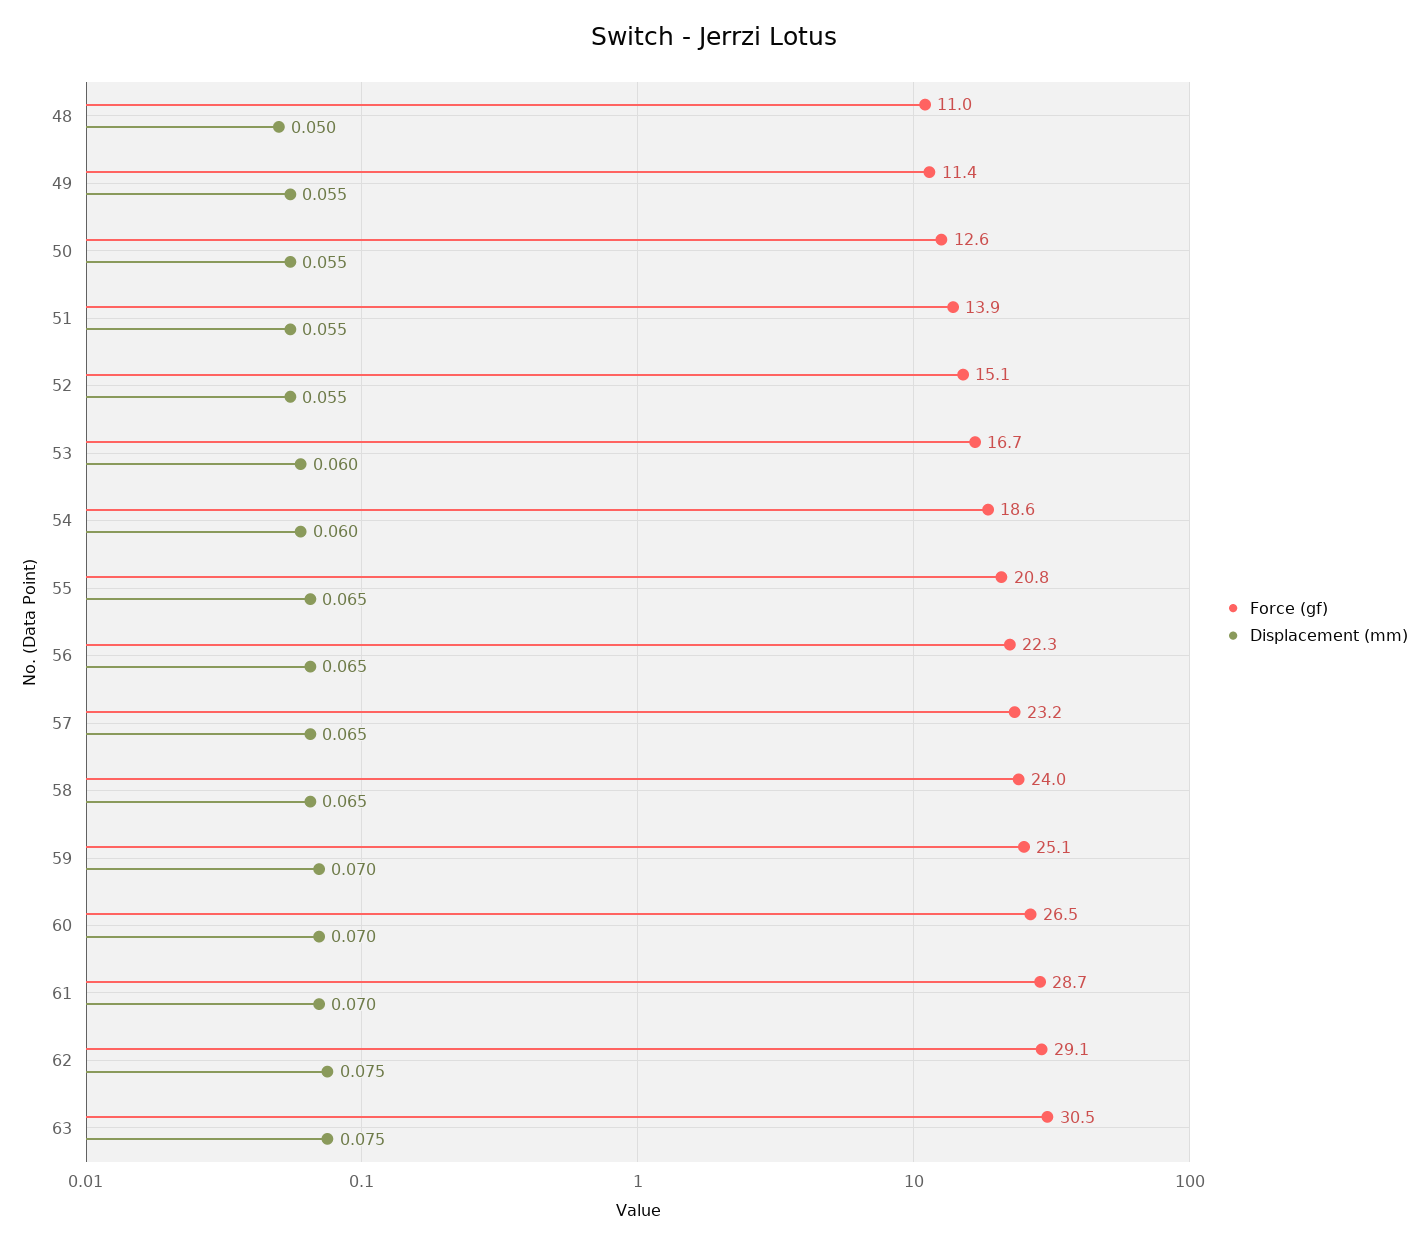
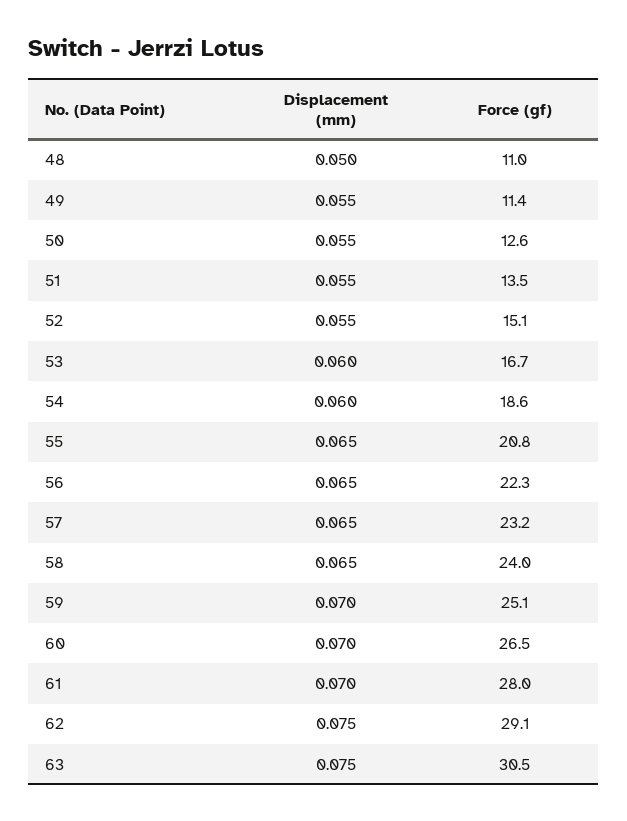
  {
    "Force (gf)": {
      "48": 11,
      "49": 11.4,
      "50": 12.6,
-     "51": 13.9,
+     "51": 13.5,
      "52": 15.1,
      "53": 16.7,
      "54": 18.6,
      "55": 20.8,
      "56": 22.3,
      "57": 23.2,
      "58": 24,
      "59": 25.1,
      "60": 26.5,
-     "61": 28.7,
+     "61": 28,
      "62": 29.1,
      "63": 30.5
    },
    "Displacement (mm)": {
      "48": 0.05,
      "49": 0.055,
      "50": 0.055,
      "51": 0.055,
      "52": 0.055,
      "53": 0.06,
      "54": 0.06,
      "55": 0.065,
      "56": 0.065,
      "57": 0.065,
      "58": 0.065,
      "59": 0.07,
      "60": 0.07,
      "61": 0.07,
      "62": 0.075,
      "63": 0.075
    }
  }

